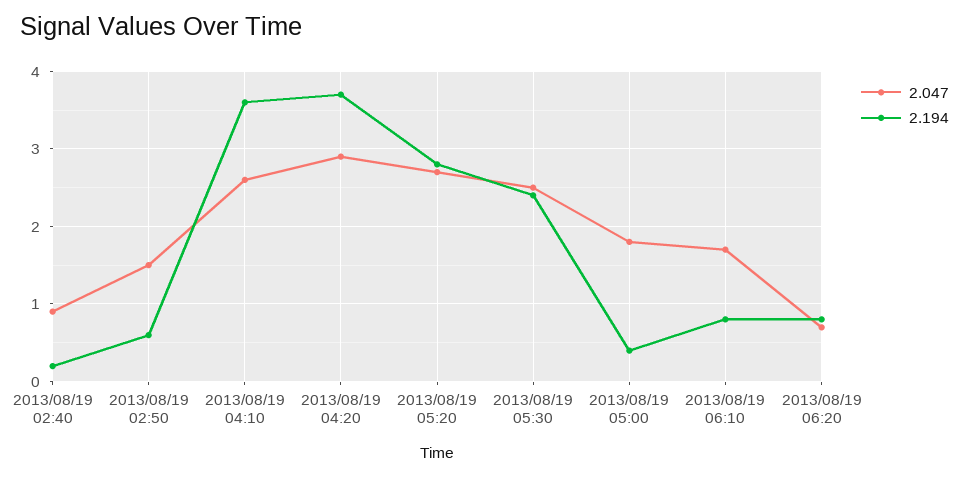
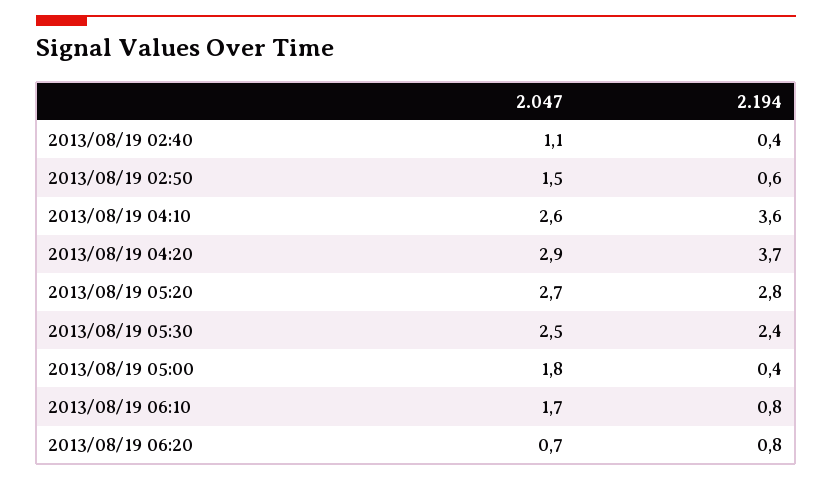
  {
    "2.047": {
-     "2013/08/19 02:40": 0.9,
+     "2013/08/19 02:40": 1.1,
      "2013/08/19 02:50": 1.5,
      "2013/08/19 04:10": 2.6,
      "2013/08/19 04:20": 2.9,
      "2013/08/19 05:20": 2.7,
      "2013/08/19 05:30": 2.5,
      "2013/08/19 05:00": 1.8,
      "2013/08/19 06:10": 1.7,
      "2013/08/19 06:20": 0.7
    },
    "2.194": {
-     "2013/08/19 02:40": 0.2,
+     "2013/08/19 02:40": 0.4,
      "2013/08/19 02:50": 0.6,
      "2013/08/19 04:10": 3.6,
      "2013/08/19 04:20": 3.7,
      "2013/08/19 05:20": 2.8,
      "2013/08/19 05:30": 2.4,
      "2013/08/19 05:00": 0.4,
      "2013/08/19 06:10": 0.8,
      "2013/08/19 06:20": 0.8
    }
  }

